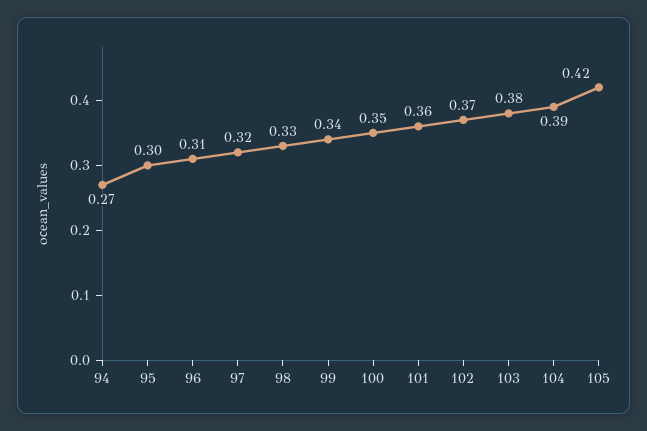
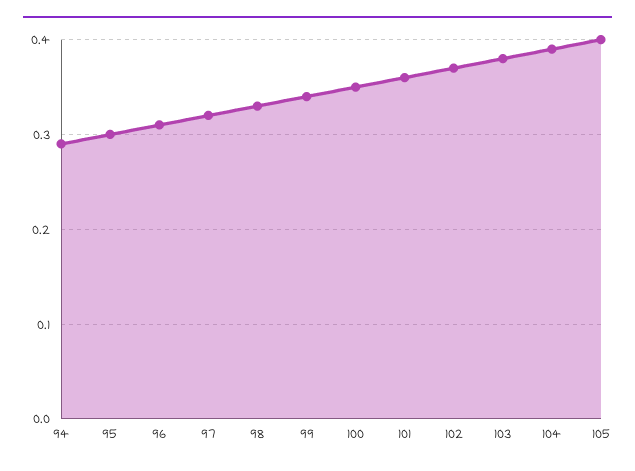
  {
-   "94": 0.27,
+   "94": 0.29,
    "95": 0.3,
    "96": 0.31,
    "97": 0.32,
    "98": 0.33,
    "99": 0.34,
    "100": 0.35,
    "101": 0.36,
    "102": 0.37,
    "103": 0.38,
    "104": 0.39,
-   "105": 0.42
+   "105": 0.4
  }

